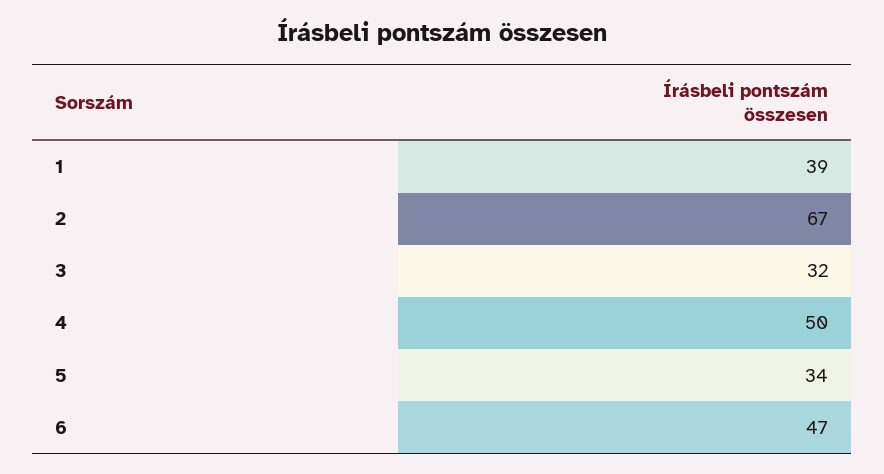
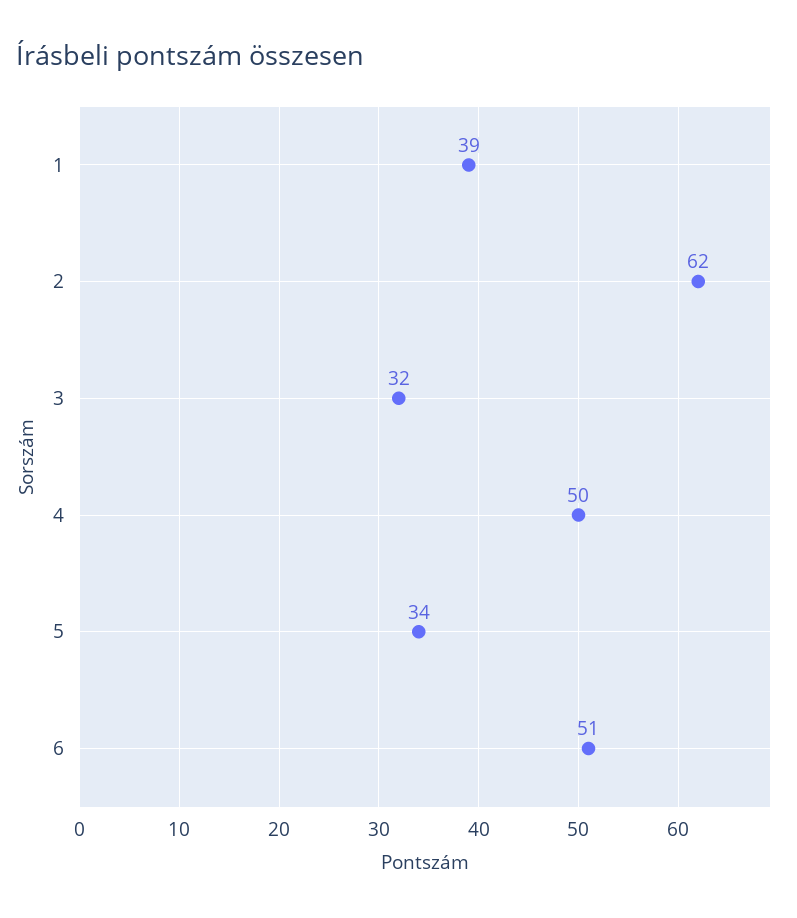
  {
    "1": 39,
-   "2": 67,
+   "2": 62,
    "3": 32,
    "4": 50,
    "5": 34,
-   "6": 47
+   "6": 51
  }

